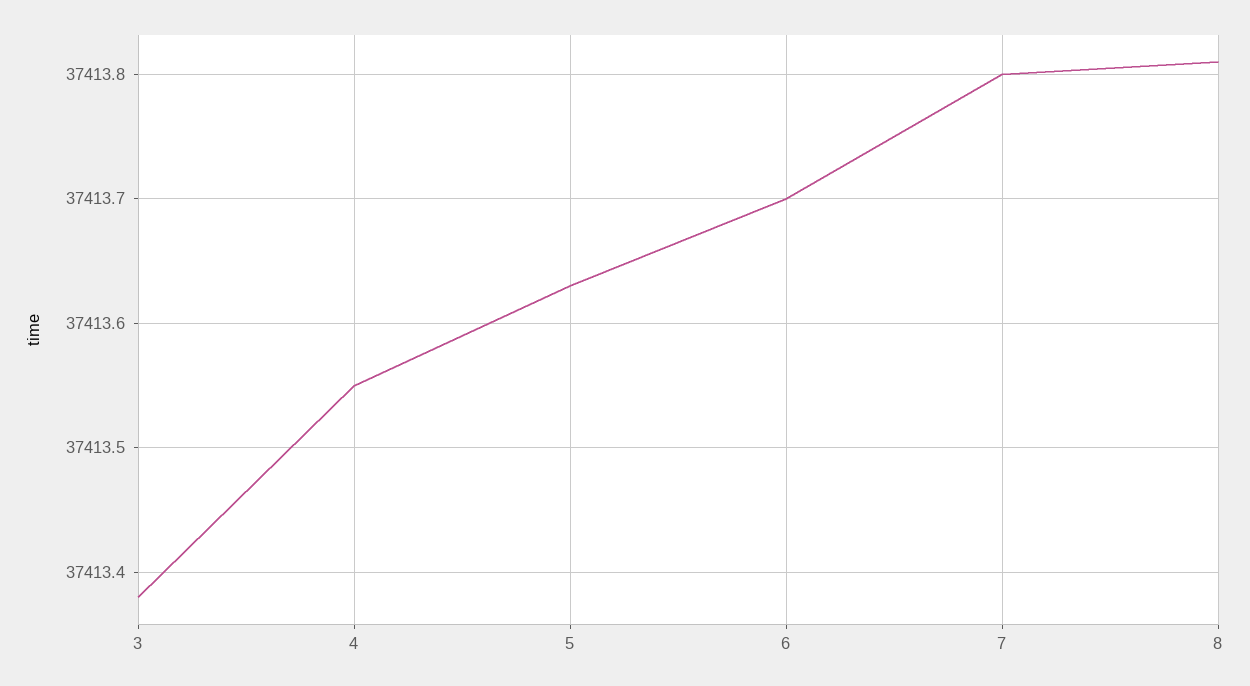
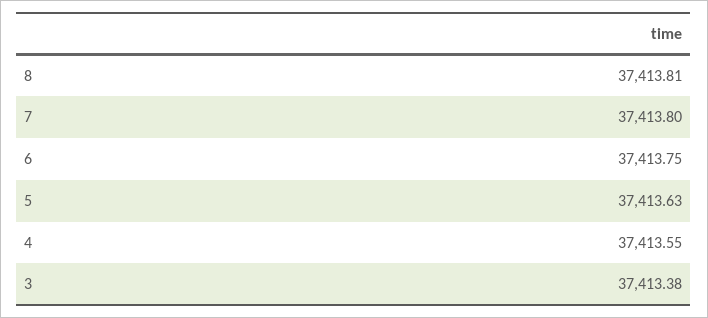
  {
    "3": 37413.38,
    "4": 37413.55,
    "5": 37413.63,
-   "6": 37413.7,
+   "6": 37413.75,
    "7": 37413.8,
    "8": 37413.81
  }

